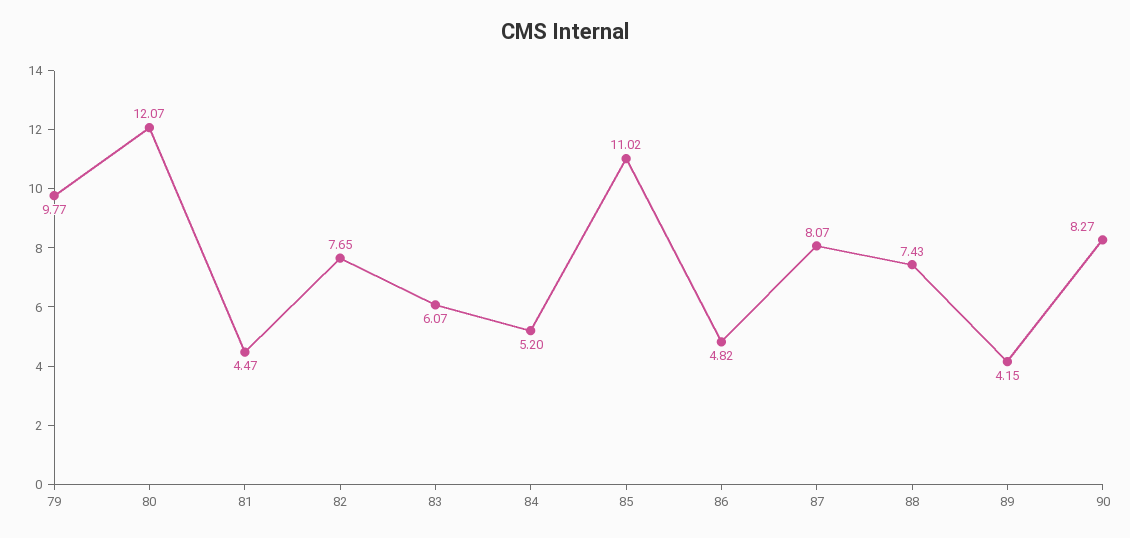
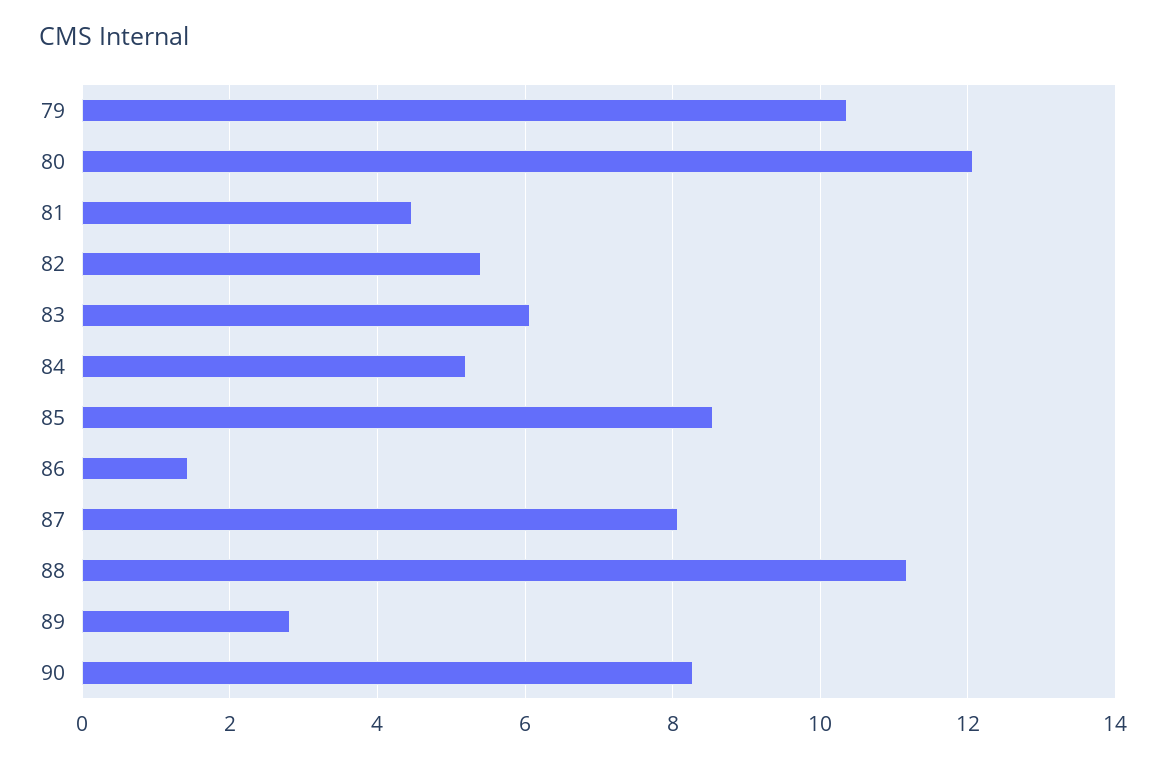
  {
-   "79": 9.77,
+   "79": 10.4,
    "80": 12.07,
    "81": 4.47,
-   "82": 7.65,
+   "82": 5.4,
    "83": 6.07,
    "84": 5.2,
-   "85": 11.02,
+   "85": 8.6,
-   "86": 4.82,
+   "86": 1.4,
    "87": 8.07,
-   "88": 7.43,
+   "88": 11.2,
-   "89": 4.15,
+   "89": 2.8,
    "90": 8.27
  }

